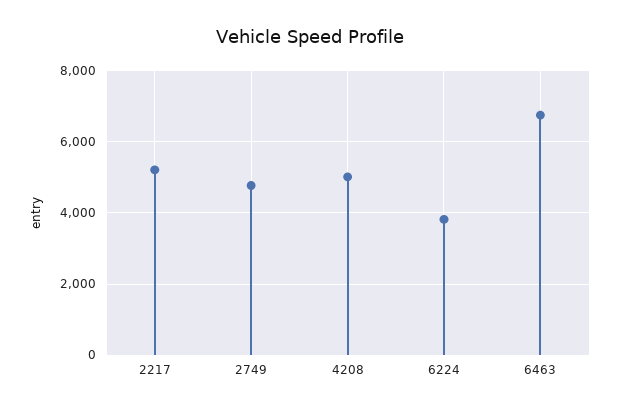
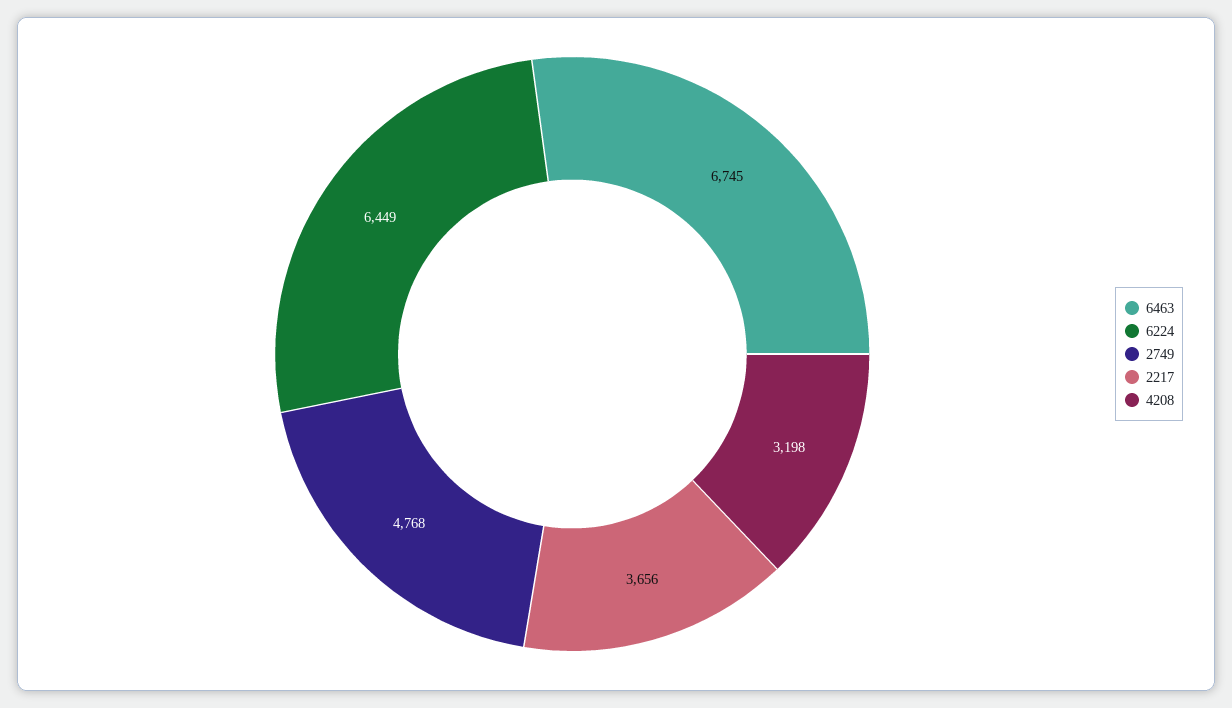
  {
-   "2217": 5200,
+   "2217": 3656,
    "2749": 4768,
-   "4208": 5000,
+   "4208": 3198,
-   "6224": 3800,
+   "6224": 6449,
    "6463": 6745
  }

